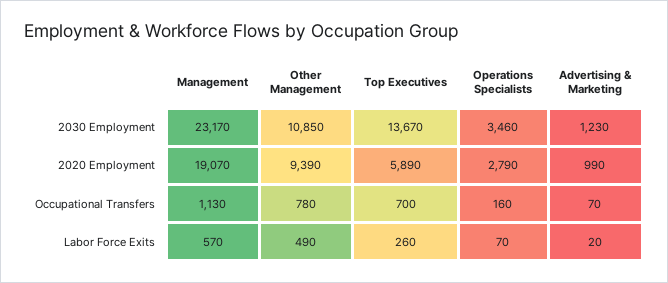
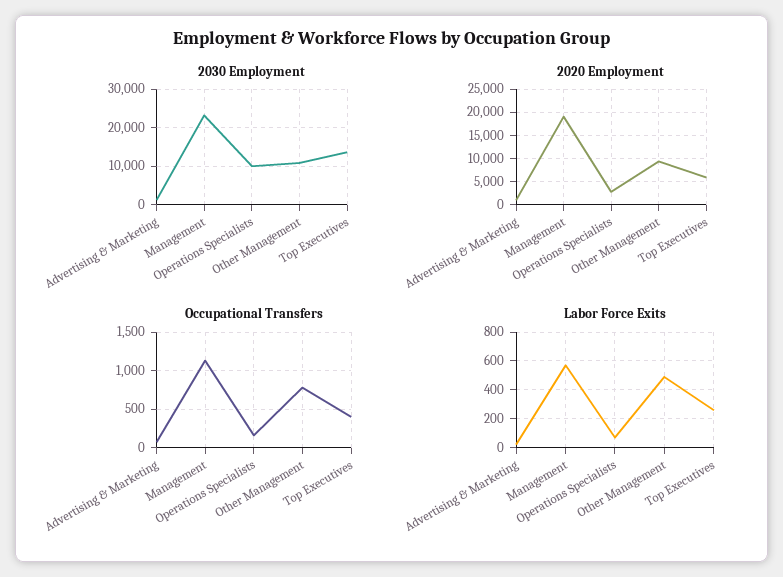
  {
    "2030 Employment": {
      "Management": 23170,
      "Other Management": 10850,
      "Top Executives": 13670,
-     "Operations Specialists": 3460,
+     "Operations Specialists": 10000,
      "Advertising & Marketing": 1230
    },
    "2020 Employment": {
      "Management": 19070,
      "Other Management": 9390,
      "Top Executives": 5890,
      "Operations Specialists": 2790,
      "Advertising & Marketing": 990
    },
    "Occupational Transfers": {
      "Management": 1130,
      "Other Management": 780,
-     "Top Executives": 700,
+     "Top Executives": 400,
      "Operations Specialists": 160,
      "Advertising & Marketing": 70
    },
    "Labor Force Exits": {
      "Management": 570,
      "Other Management": 490,
      "Top Executives": 260,
      "Operations Specialists": 70,
      "Advertising & Marketing": 20
    }
  }

